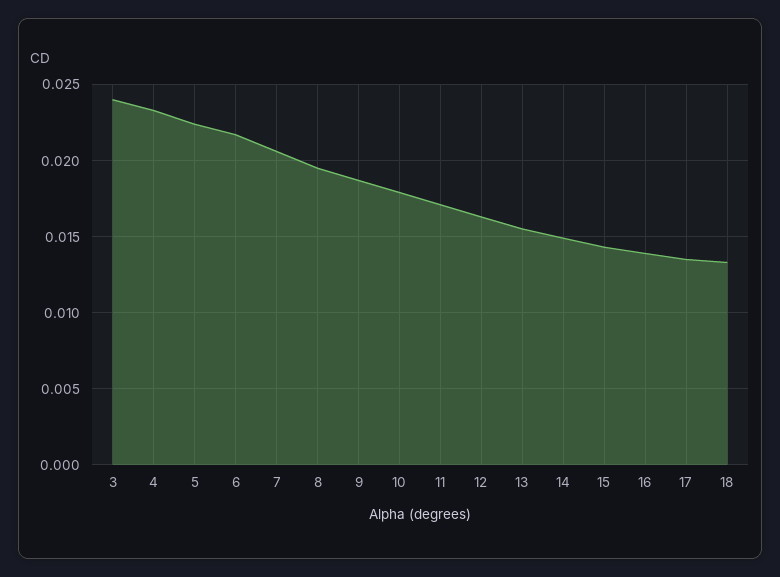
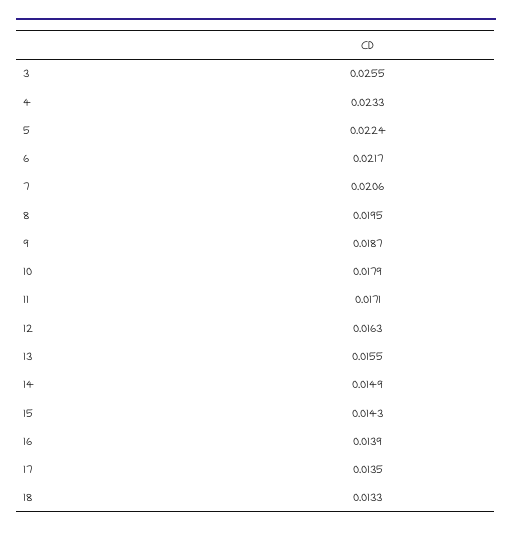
  {
-   "3": 0.024,
+   "3": 0.0255,
    "4": 0.0233,
    "5": 0.0224,
    "6": 0.0217,
    "7": 0.0206,
    "8": 0.0195,
    "9": 0.0187,
    "10": 0.0179,
    "11": 0.0171,
    "12": 0.0163,
    "13": 0.0155,
    "14": 0.0149,
    "15": 0.0143,
    "16": 0.0139,
    "17": 0.0135,
    "18": 0.0133
  }

